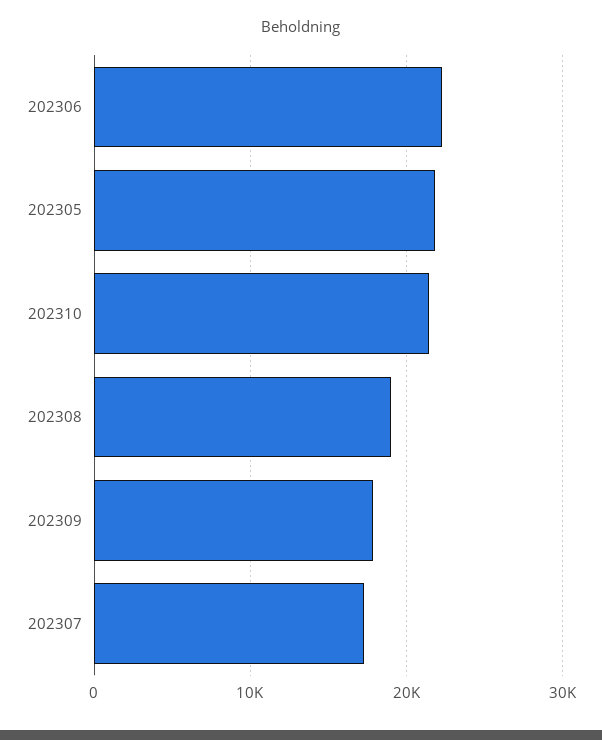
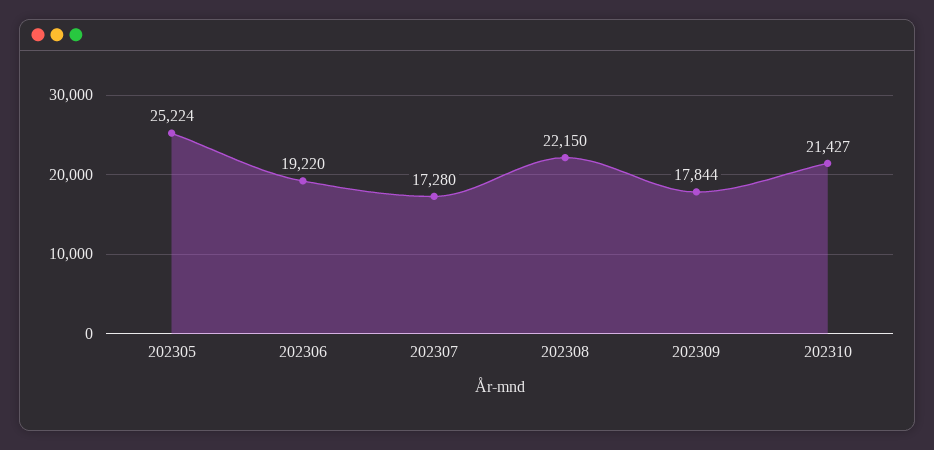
  {
-   "202306": 22000,
+   "202306": 19220,
-   "202305": 22000,
+   "202305": 25224,
    "202310": 21427,
-   "202308": 19000,
+   "202308": 22150,
    "202309": 17844,
    "202307": 17280
  }

